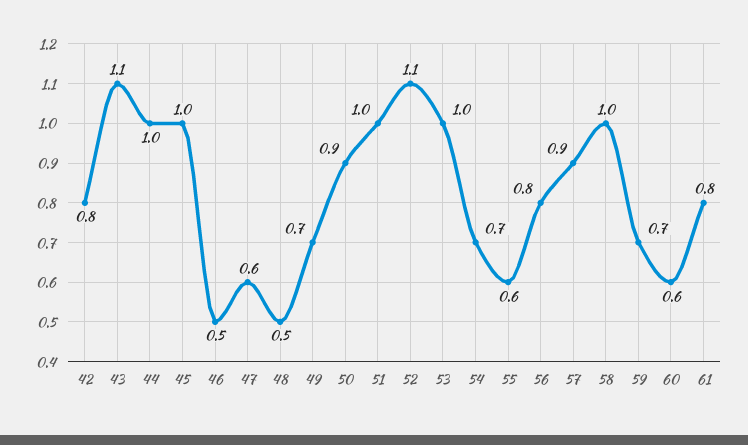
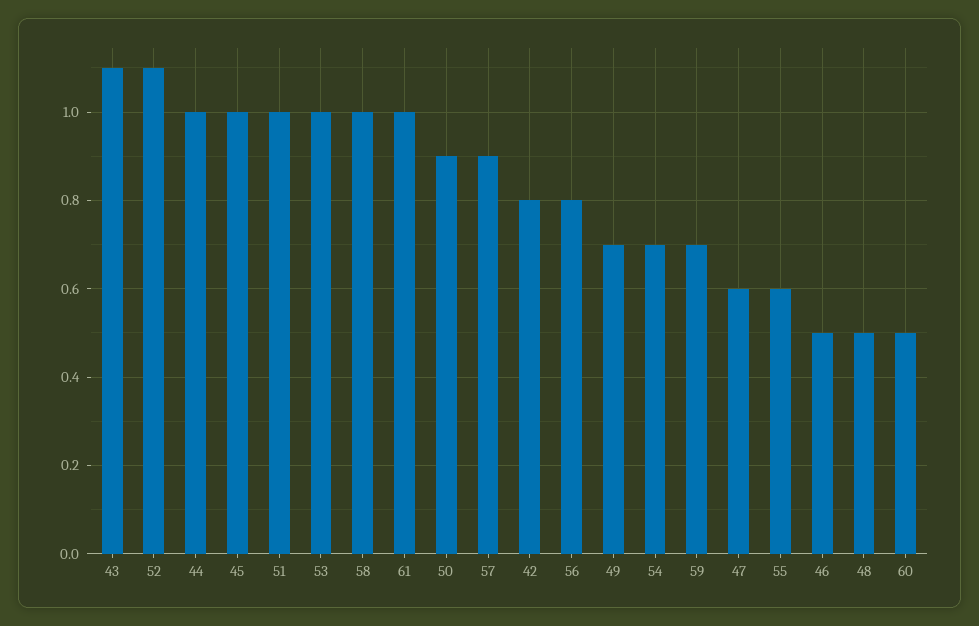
  {
    "42": 0.8,
    "43": 1.1,
    "44": 1,
    "45": 1,
    "46": 0.5,
    "47": 0.6,
    "48": 0.5,
    "49": 0.7,
    "50": 0.9,
    "51": 1,
    "52": 1.1,
    "53": 1,
    "54": 0.7,
    "55": 0.6,
    "56": 0.8,
    "57": 0.9,
    "58": 1,
    "59": 0.7,
-   "60": 0.6,
+   "60": 0.5,
-   "61": 0.8
+   "61": 1
  }

